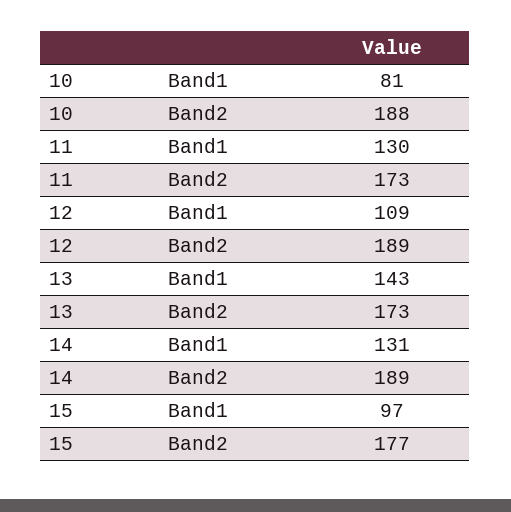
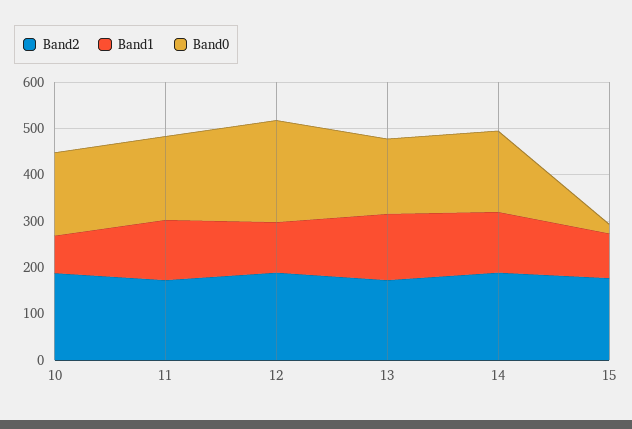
  {
    "Band1": {
      "10": 81,
      "11": 130,
      "12": 109,
      "13": 143,
      "14": 131,
      "15": 97
    },
    "Band2": {
      "10": 188,
      "11": 173,
      "12": 189,
      "13": 173,
      "14": 189,
      "15": 177
-   }
+   },
+   "Band0": {
+     "10": 180,
+     "11": 180,
+     "12": 220,
+     "13": 160,
+     "14": 180,
+     "15": 20
+   }
  }

